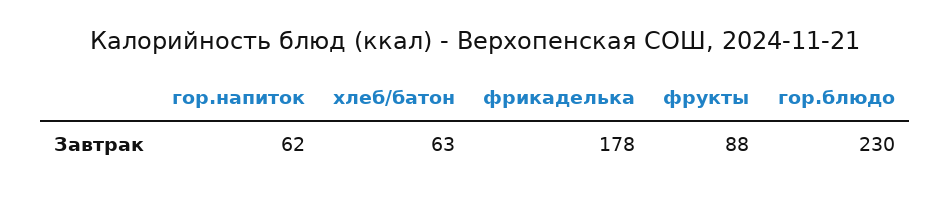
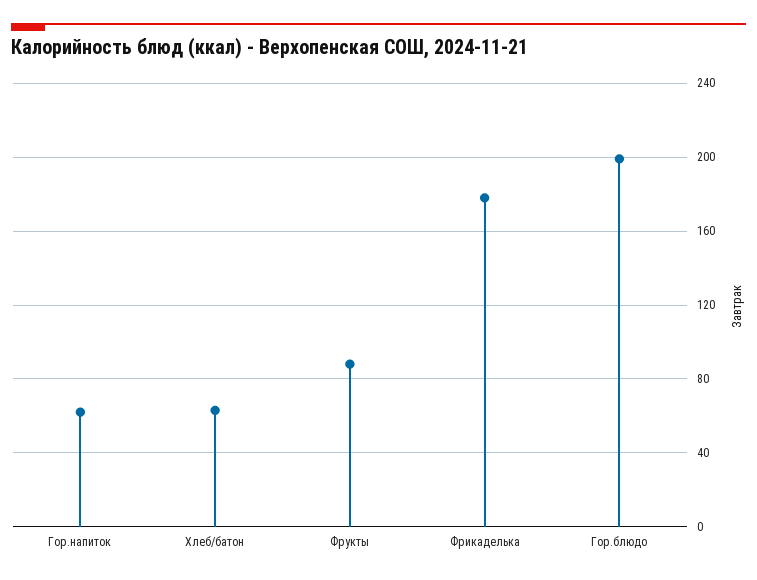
  {
    "гор.напиток": 62,
    "хлеб/батон": 63,
    "фрикаделька": 178,
    "фрукты": 88,
-   "гор.блюдо": 230
+   "гор.блюдо": 200
  }

